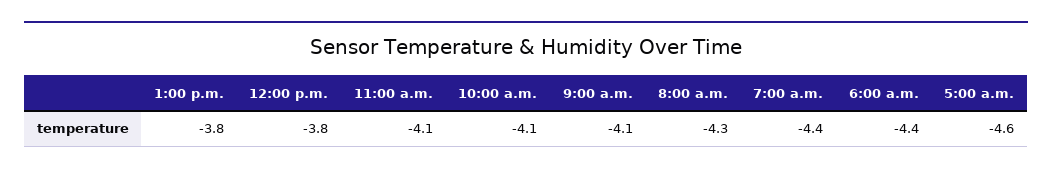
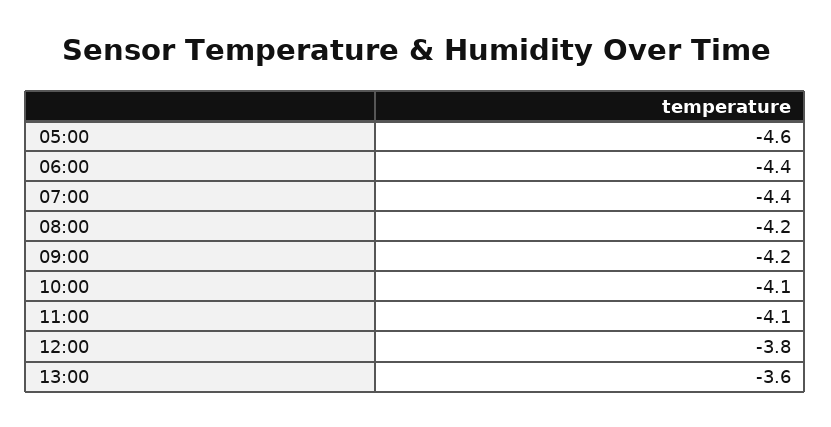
  {
-   "1:00 p.m.": -3.8,
+   "1:00 p.m.": -3.6,
    "12:00 p.m.": -3.8,
    "11:00 a.m.": -4.1,
    "10:00 a.m.": -4.1,
-   "9:00 a.m.": -4.1,
+   "9:00 a.m.": -4.2,
-   "8:00 a.m.": -4.3,
+   "8:00 a.m.": -4.2,
    "7:00 a.m.": -4.4,
    "6:00 a.m.": -4.4,
    "5:00 a.m.": -4.6
  }

